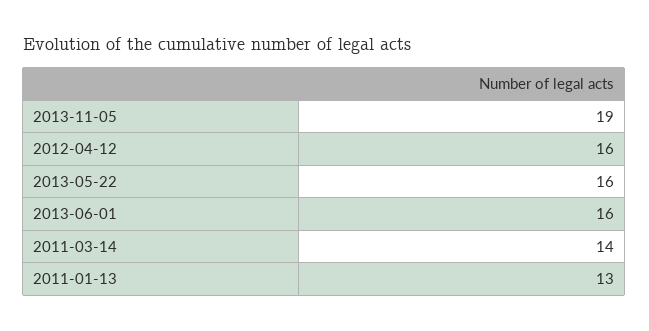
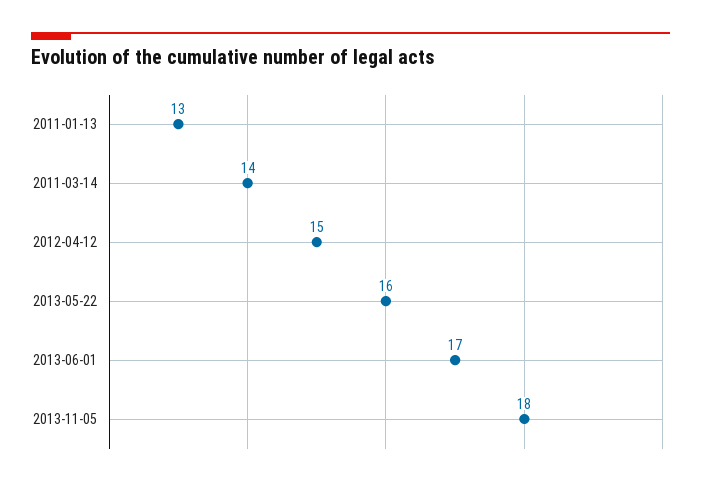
  {
-   "2013-11-05": 19,
+   "2013-11-05": 18,
-   "2012-04-12": 16,
+   "2012-04-12": 15,
    "2013-05-22": 16,
-   "2013-06-01": 16,
+   "2013-06-01": 17,
    "2011-03-14": 14,
    "2011-01-13": 13
  }

